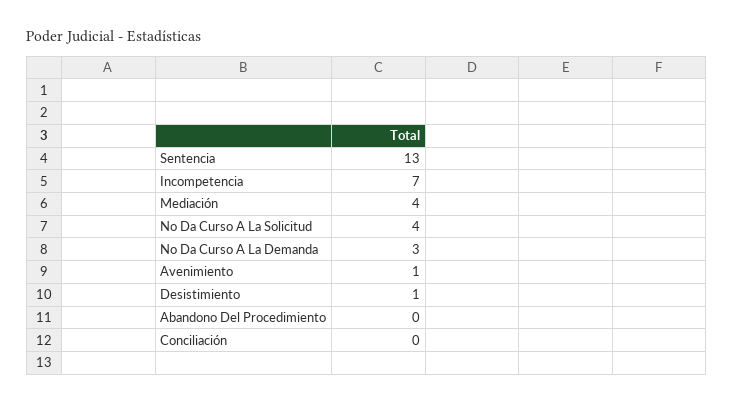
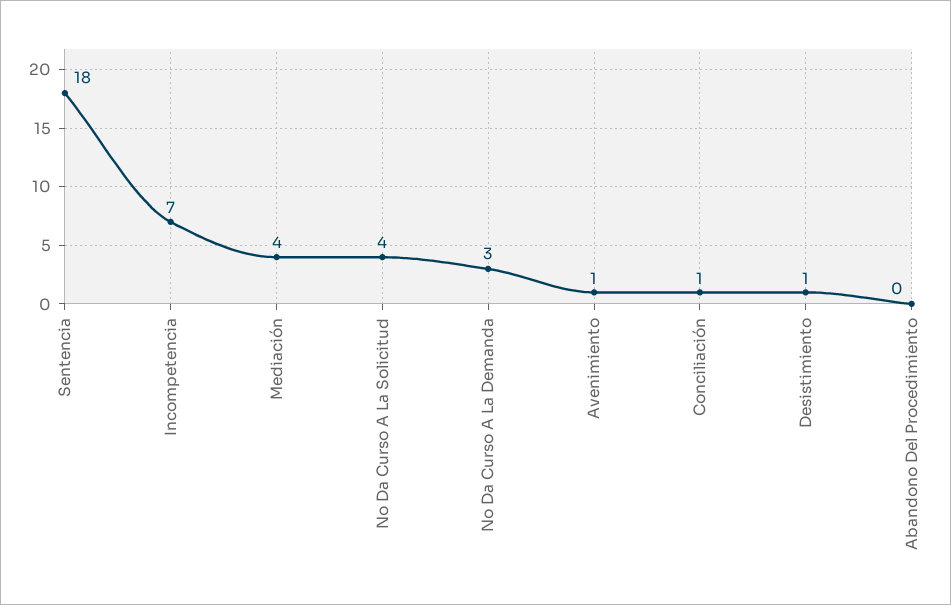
  {
-   "Sentencia": 13,
+   "Sentencia": 18,
    "Incompetencia": 7,
    "Mediación": 4,
    "No Da Curso A La Solicitud": 4,
    "No Da Curso A La Demanda": 3,
    "Avenimiento": 1,
    "Desistimiento": 1,
    "Abandono Del Procedimiento": 0,
-   "Conciliación": 0
+   "Conciliación": 1
  }

